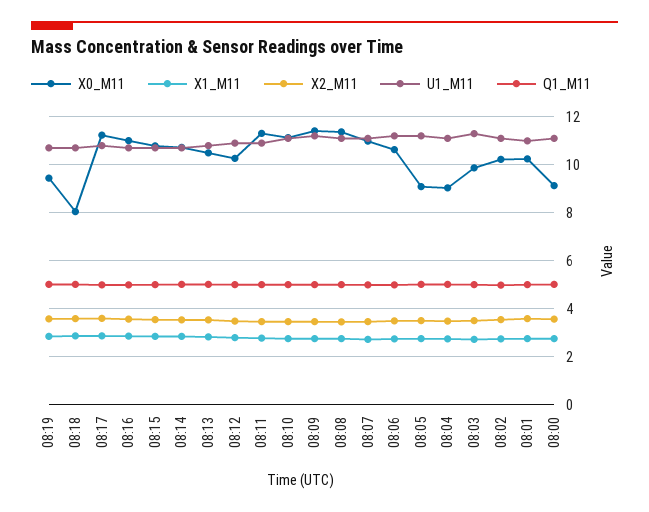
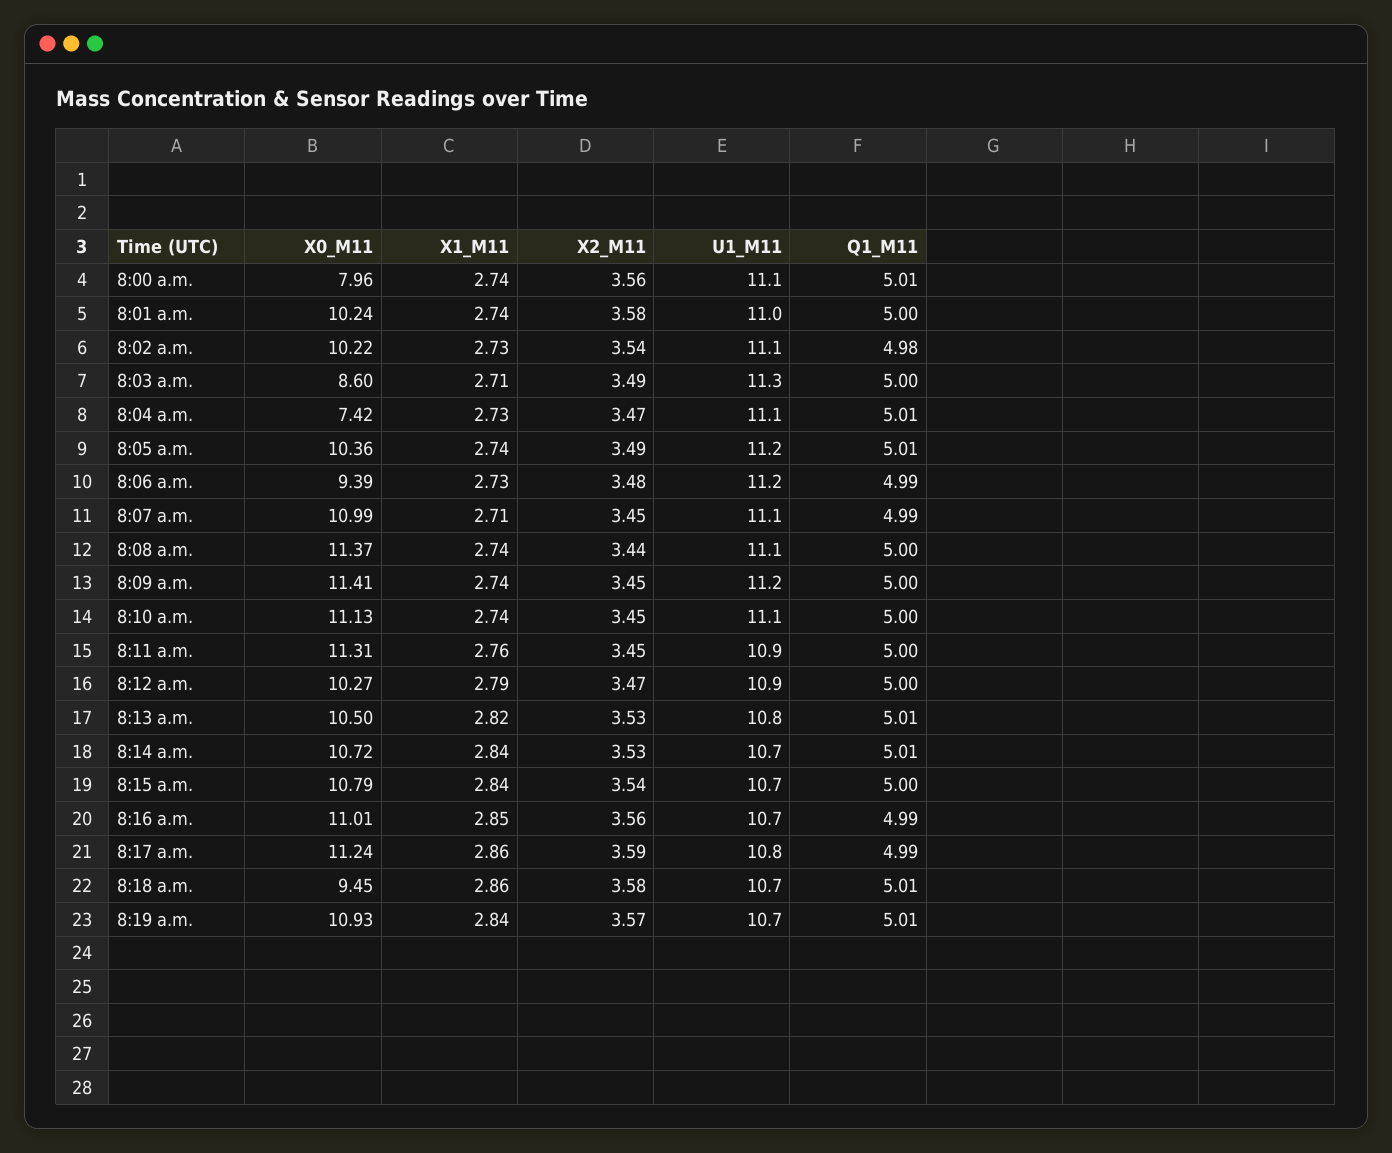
  {
    "X0_M11": {
-     "08:19": 9.5,
+     "08:19": 10.93,
-     "08:18": 8,
+     "08:18": 9.45,
      "08:17": 11.24,
      "08:16": 11.01,
      "08:15": 10.79,
      "08:14": 10.72,
      "08:13": 10.5,
      "08:12": 10.27,
      "08:11": 11.31,
      "08:10": 11.13,
      "08:09": 11.41,
      "08:08": 11.37,
      "08:07": 10.99,
-     "08:06": 10.5,
+     "08:06": 9.39,
-     "08:05": 9,
+     "08:05": 10.36,
-     "08:04": 9,
+     "08:04": 7.42,
-     "08:03": 10,
+     "08:03": 8.6,
      "08:02": 10.22,
      "08:01": 10.24,
-     "08:00": 9
+     "08:00": 7.96
    },
    "X1_M11": {
      "08:19": 2.84,
      "08:18": 2.86,
      "08:17": 2.86,
      "08:16": 2.85,
      "08:15": 2.84,
      "08:14": 2.84,
      "08:13": 2.82,
      "08:12": 2.79,
      "08:11": 2.76,
      "08:10": 2.74,
      "08:09": 2.74,
      "08:08": 2.74,
      "08:07": 2.71,
      "08:06": 2.73,
      "08:05": 2.74,
      "08:04": 2.73,
      "08:03": 2.71,
      "08:02": 2.73,
      "08:01": 2.74,
      "08:00": 2.74
    },
    "X2_M11": {
      "08:19": 3.57,
      "08:18": 3.58,
      "08:17": 3.59,
      "08:16": 3.56,
      "08:15": 3.54,
      "08:14": 3.53,
      "08:13": 3.53,
      "08:12": 3.47,
      "08:11": 3.45,
      "08:10": 3.45,
      "08:09": 3.45,
      "08:08": 3.44,
      "08:07": 3.45,
      "08:06": 3.48,
      "08:05": 3.49,
      "08:04": 3.47,
      "08:03": 3.49,
      "08:02": 3.54,
      "08:01": 3.58,
      "08:00": 3.56
    },
    "U1_M11": {
      "08:19": 10.7,
      "08:18": 10.7,
      "08:17": 10.8,
      "08:16": 10.7,
      "08:15": 10.7,
      "08:14": 10.7,
      "08:13": 10.8,
      "08:12": 10.9,
      "08:11": 10.9,
      "08:10": 11.1,
      "08:09": 11.2,
      "08:08": 11.1,
      "08:07": 11.1,
      "08:06": 11.2,
      "08:05": 11.2,
      "08:04": 11.1,
      "08:03": 11.3,
      "08:02": 11.1,
      "08:01": 11,
      "08:00": 11.1
    },
    "Q1_M11": {
      "08:19": 5.01,
      "08:18": 5.01,
      "08:17": 4.99,
      "08:16": 4.99,
      "08:15": 5,
      "08:14": 5.01,
      "08:13": 5.01,
      "08:12": 5,
      "08:11": 5,
      "08:10": 5,
      "08:09": 5,
      "08:08": 5,
      "08:07": 4.99,
      "08:06": 4.99,
      "08:05": 5.01,
      "08:04": 5.01,
      "08:03": 5,
      "08:02": 4.98,
      "08:01": 5,
      "08:00": 5.01
    }
  }

